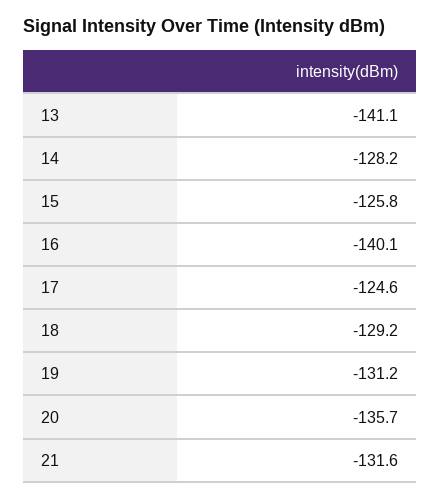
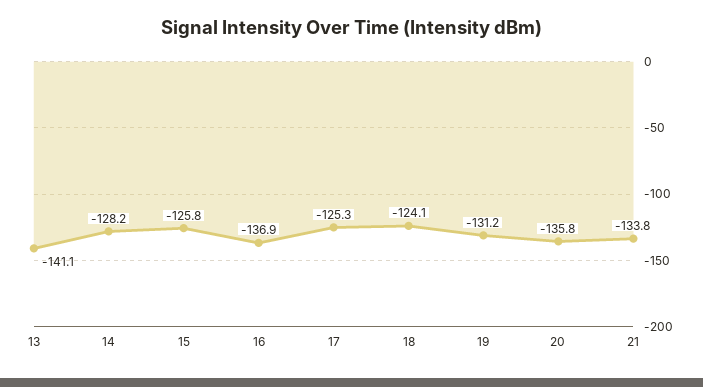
  {
    "13": -141.1,
    "14": -128.2,
    "15": -125.8,
-   "16": -140.1,
+   "16": -136.9,
-   "17": -124.6,
+   "17": -125.3,
-   "18": -129.2,
+   "18": -124.1,
    "19": -131.2,
-   "20": -135.7,
+   "20": -135.8,
-   "21": -131.6
+   "21": -133.8
  }

